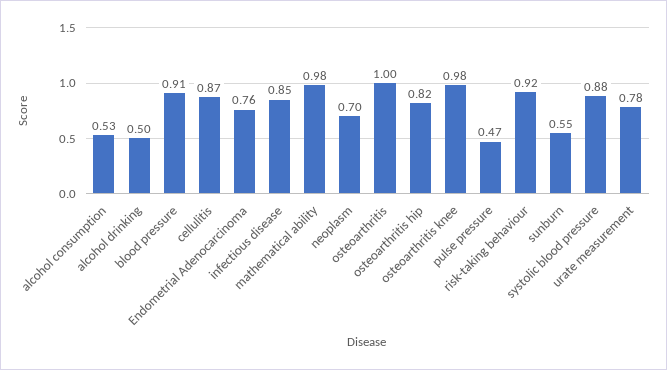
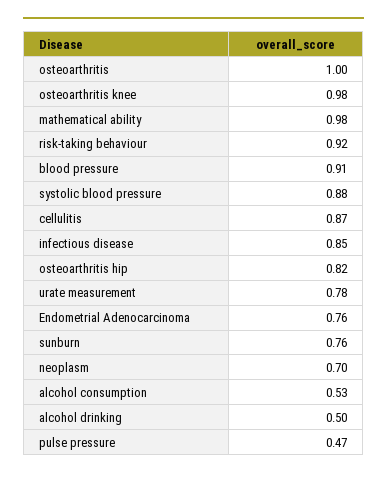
  {
    "alcohol consumption": 0.53,
    "alcohol drinking": 0.5,
    "blood pressure": 0.91,
    "cellulitis": 0.87,
    "Endometrial Adenocarcinoma": 0.76,
    "infectious disease": 0.85,
    "mathematical ability": 0.98,
    "neoplasm": 0.7,
    "osteoarthritis": 1,
    "osteoarthritis hip": 0.82,
    "osteoarthritis knee": 0.98,
    "pulse pressure": 0.47,
    "risk-taking behaviour": 0.92,
-   "sunburn": 0.55,
+   "sunburn": 0.76,
    "systolic blood pressure": 0.88,
    "urate measurement": 0.78
  }

